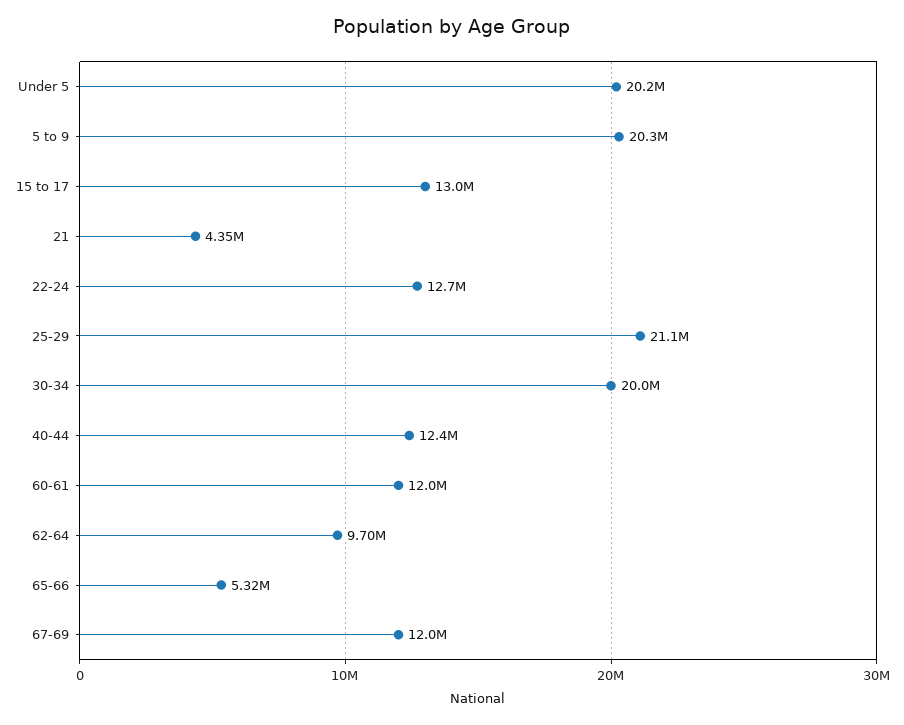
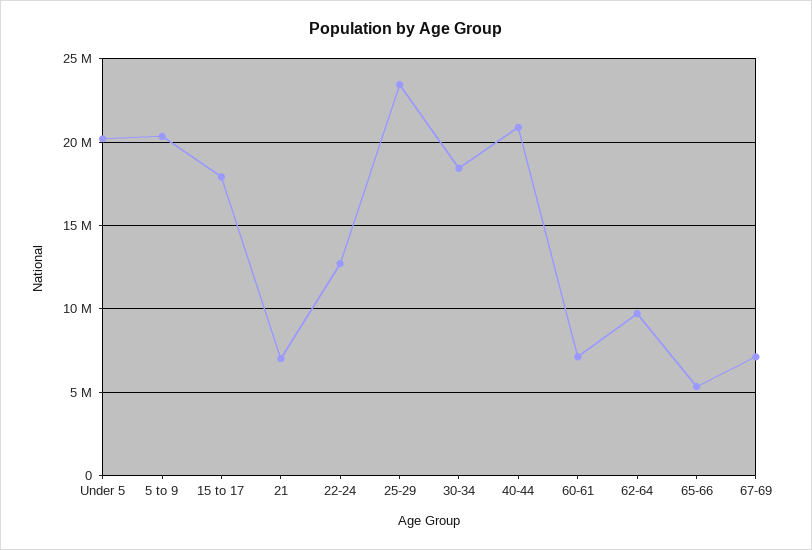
  {
    "Under 5": 20200000,
    "5 to 9": 20300000,
-   "15 to 17": 13000000,
+   "15 to 17": 18000000,
-   "21": 4350000,
+   "21": 7000000,
    "22-24": 12700000,
-   "25-29": 21100000,
+   "25-29": 23500000,
-   "30-34": 20000000,
+   "30-34": 18500000,
-   "40-44": 12400000,
+   "40-44": 21000000,
-   "60-61": 12000000,
+   "60-61": 7000000,
    "62-64": 9700000,
    "65-66": 5320000,
-   "67-69": 12000000
+   "67-69": 7000000
  }

